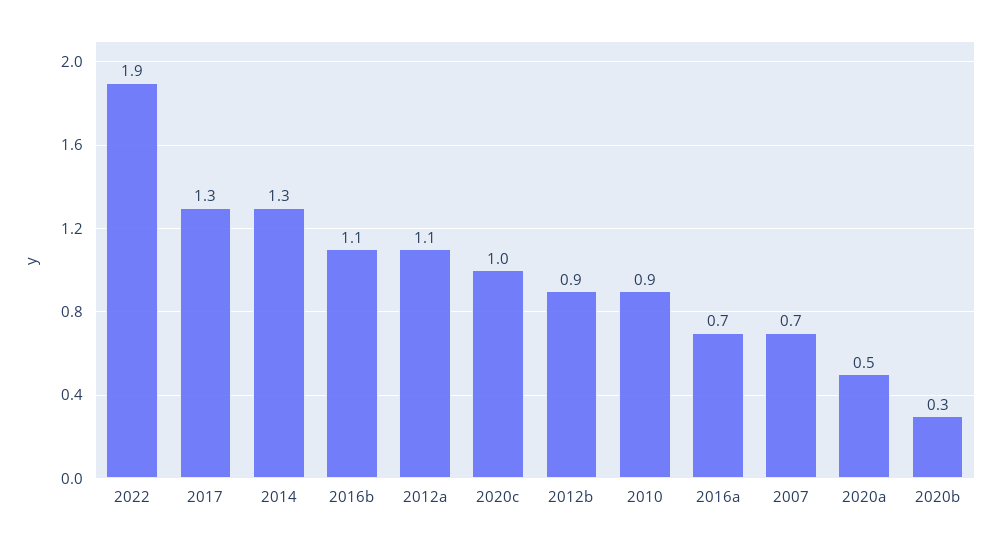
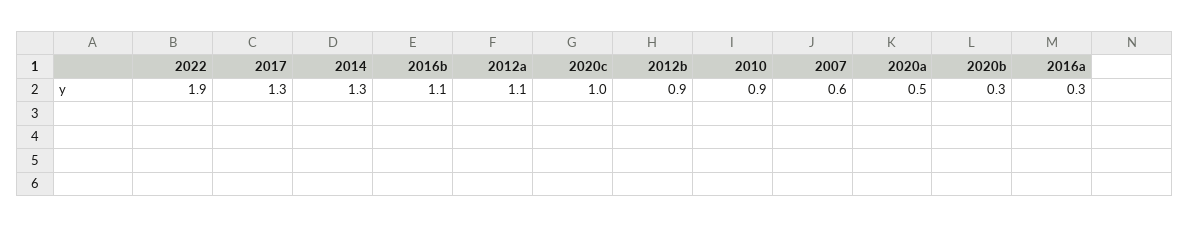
  {
    "2022": 1.9,
    "2017": 1.3,
    "2014": 1.3,
    "2016b": 1.1,
    "2012a": 1.1,
    "2020c": 1,
    "2012b": 0.9,
    "2010": 0.9,
-   "2016a": 0.7,
+   "2016a": 0.3,
-   "2007": 0.7,
+   "2007": 0.6,
    "2020a": 0.5,
    "2020b": 0.3
  }

